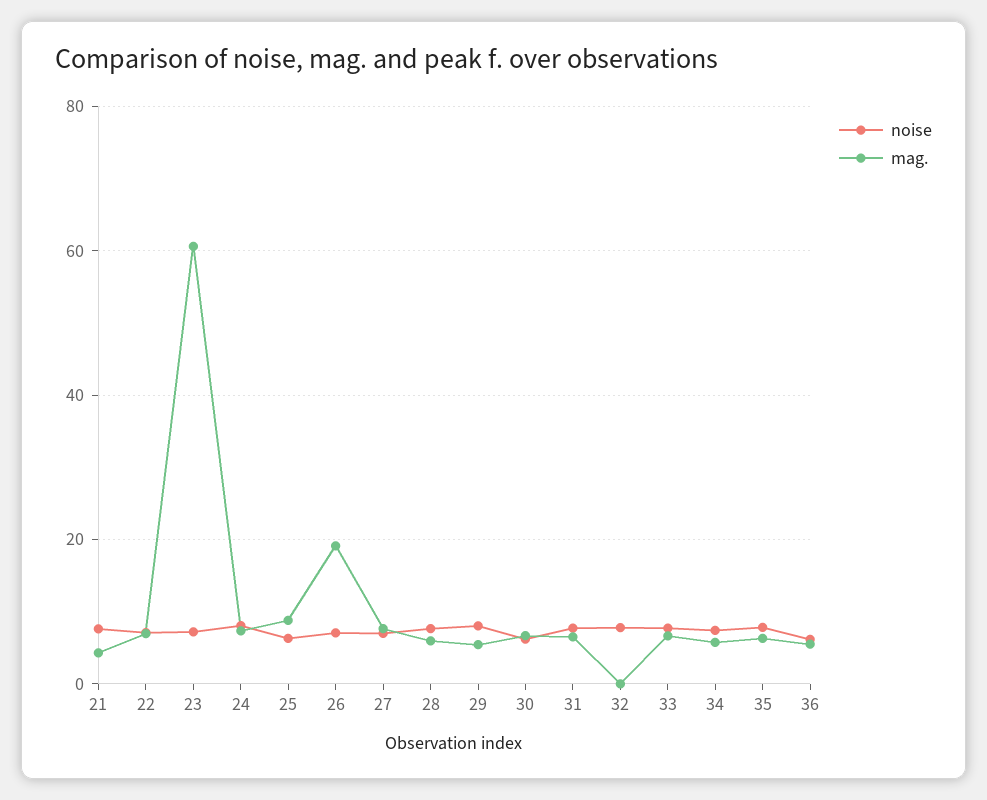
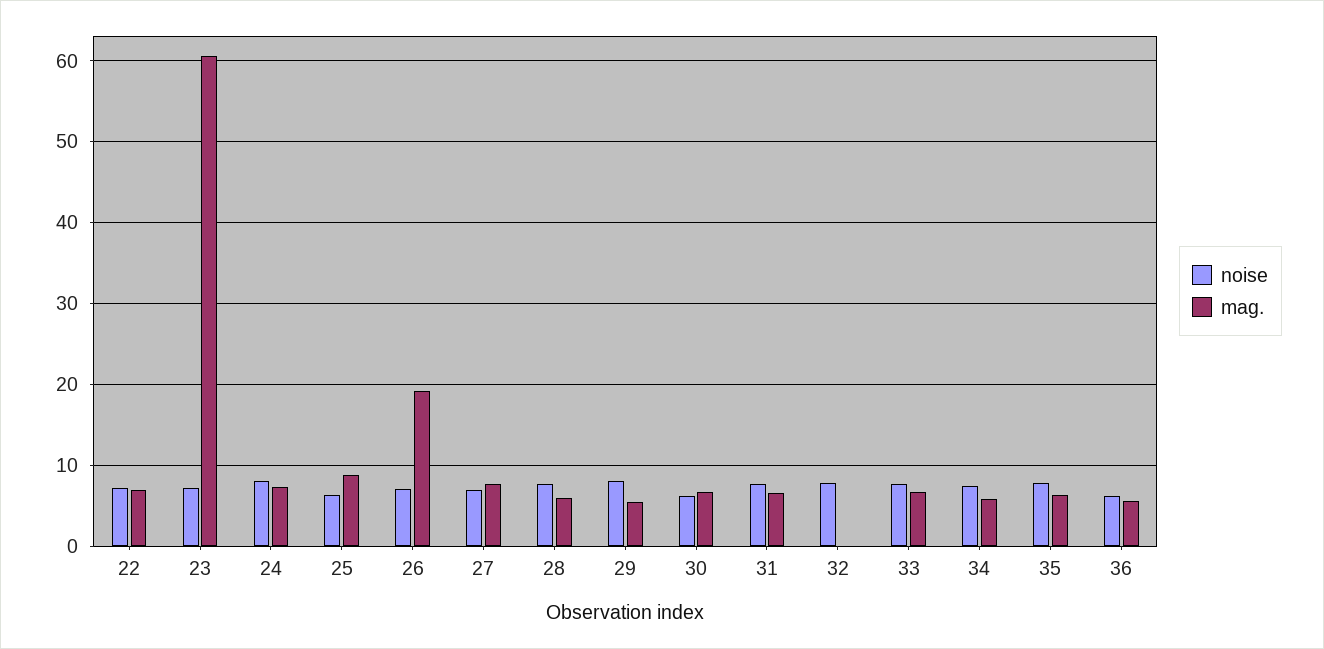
  {
    "noise": {
-     "21": 8,
      "22": 7,
      "23": 7,
      "24": 8,
      "25": 6,
      "26": 7,
      "27": 7,
      "28": 8,
      "29": 8,
      "30": 6,
      "31": 8,
      "32": 8,
      "33": 8,
      "34": 7,
      "35": 8,
      "36": 6
    },
    "mag.": {
-     "21": 4,
      "22": 7,
      "23": 61,
      "24": 7,
      "25": 9,
      "26": 19,
      "27": 8,
      "28": 6,
      "29": 5,
      "30": 7,
      "31": 7,
      "32": 0,
      "33": 7,
      "34": 6,
      "35": 6,
      "36": 6
    }
  }

